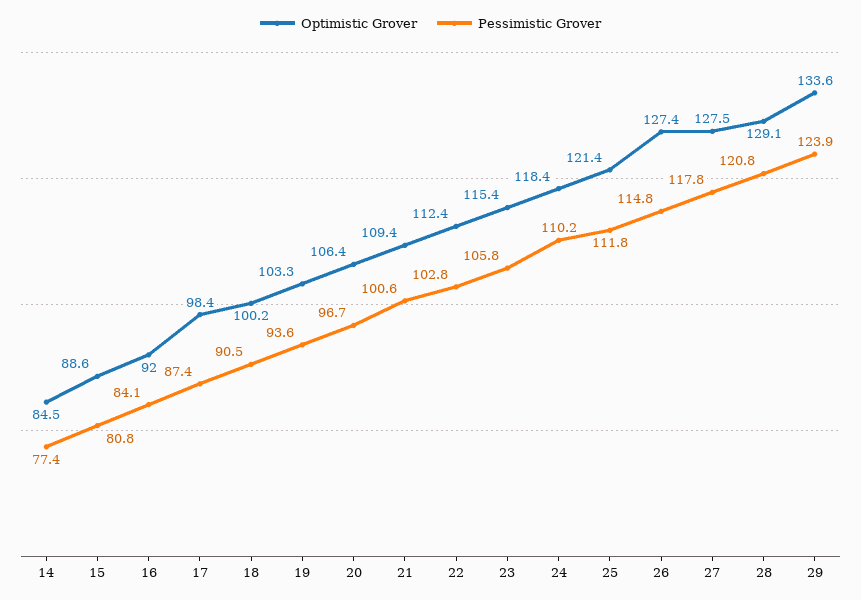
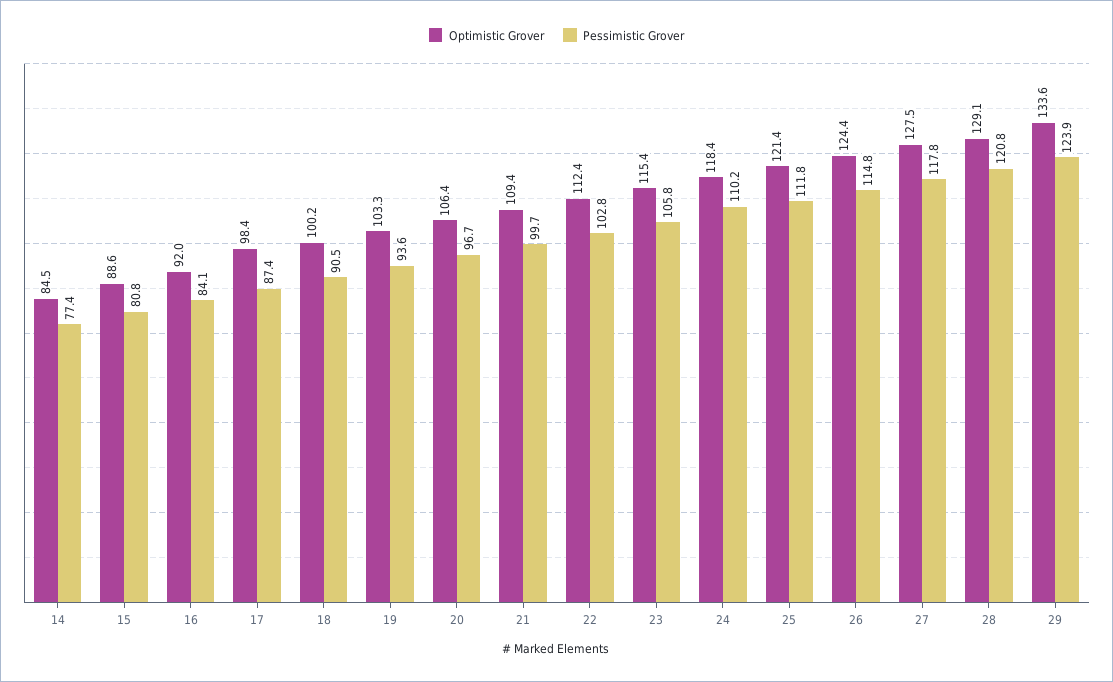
  {
    "Optimistic Grover": {
      "14": 84.5,
      "15": 88.6,
      "16": 92,
      "17": 98.4,
      "18": 100.2,
      "19": 103.3,
      "20": 106.4,
      "21": 109.4,
      "22": 112.4,
      "23": 115.4,
      "24": 118.4,
      "25": 121.4,
-     "26": 127.4,
+     "26": 124.4,
      "27": 127.5,
      "28": 129.1,
      "29": 133.6
    },
    "Pessimistic Grover": {
      "14": 77.4,
      "15": 80.8,
      "16": 84.1,
      "17": 87.4,
      "18": 90.5,
      "19": 93.6,
      "20": 96.7,
-     "21": 100.6,
+     "21": 99.7,
      "22": 102.8,
      "23": 105.8,
      "24": 110.2,
      "25": 111.8,
      "26": 114.8,
      "27": 117.8,
      "28": 120.8,
      "29": 123.9
    }
  }

